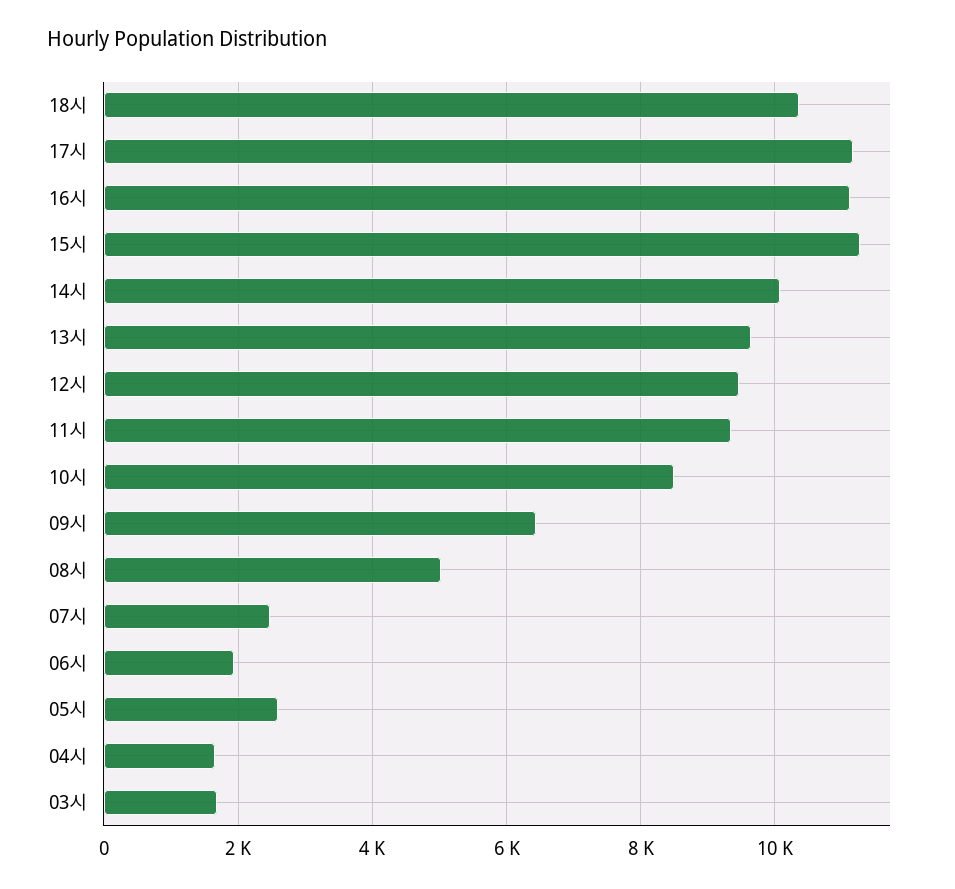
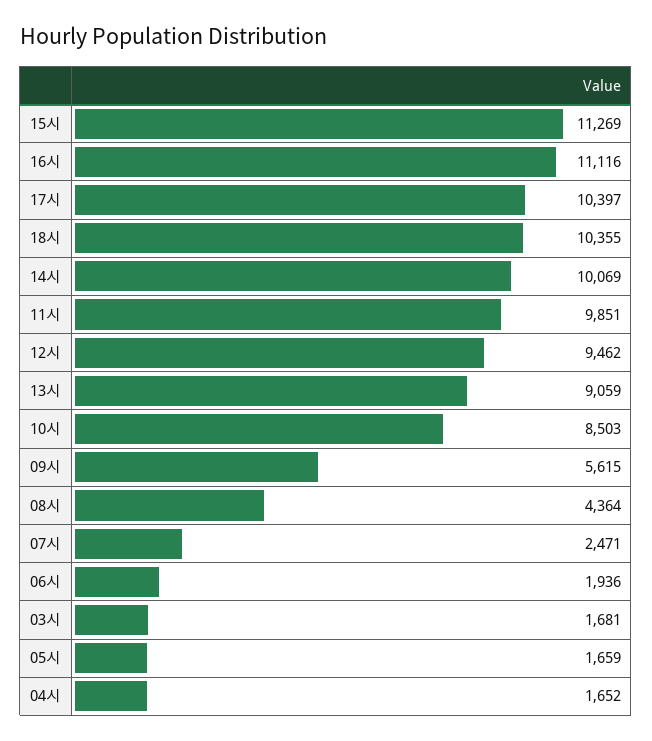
  {
    "18시": 10355,
-   "17시": 11200,
+   "17시": 10397,
    "16시": 11116,
    "15시": 11269,
    "14시": 10069,
-   "13시": 9600,
+   "13시": 9059,
    "12시": 9462,
-   "11시": 9400,
+   "11시": 9851,
    "10시": 8503,
-   "09시": 6400,
+   "09시": 5615,
-   "08시": 5000,
+   "08시": 4364,
    "07시": 2471,
    "06시": 1936,
-   "05시": 2600,
+   "05시": 1659,
    "04시": 1652,
    "03시": 1681
  }

